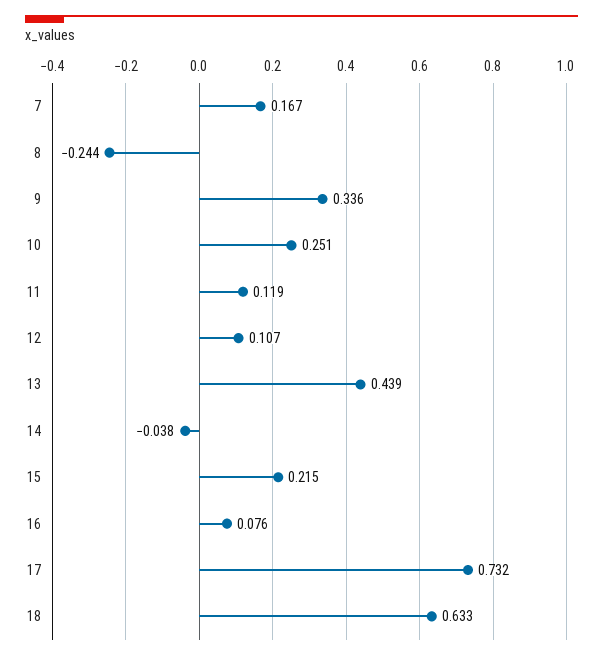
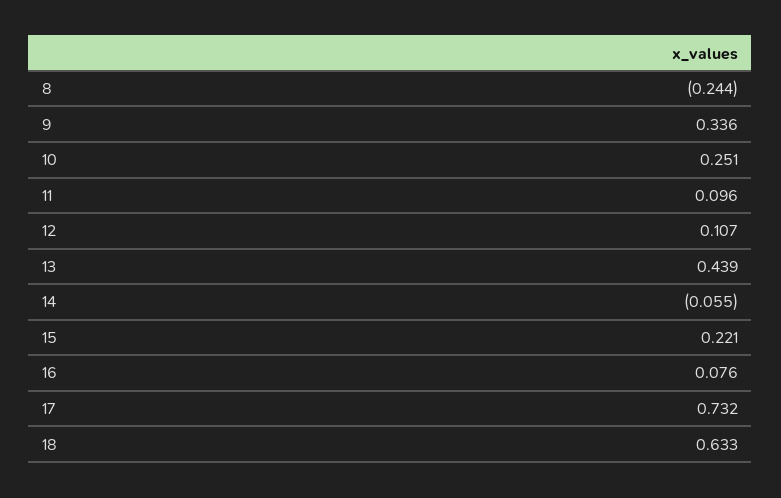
  {
-   "7": 0.167,
    "8": -0.244,
    "9": 0.336,
    "10": 0.251,
-   "11": 0.119,
+   "11": 0.096,
    "12": 0.107,
    "13": 0.439,
-   "14": -0.038,
+   "14": -0.055,
-   "15": 0.215,
+   "15": 0.221,
    "16": 0.076,
    "17": 0.732,
    "18": 0.633
  }

